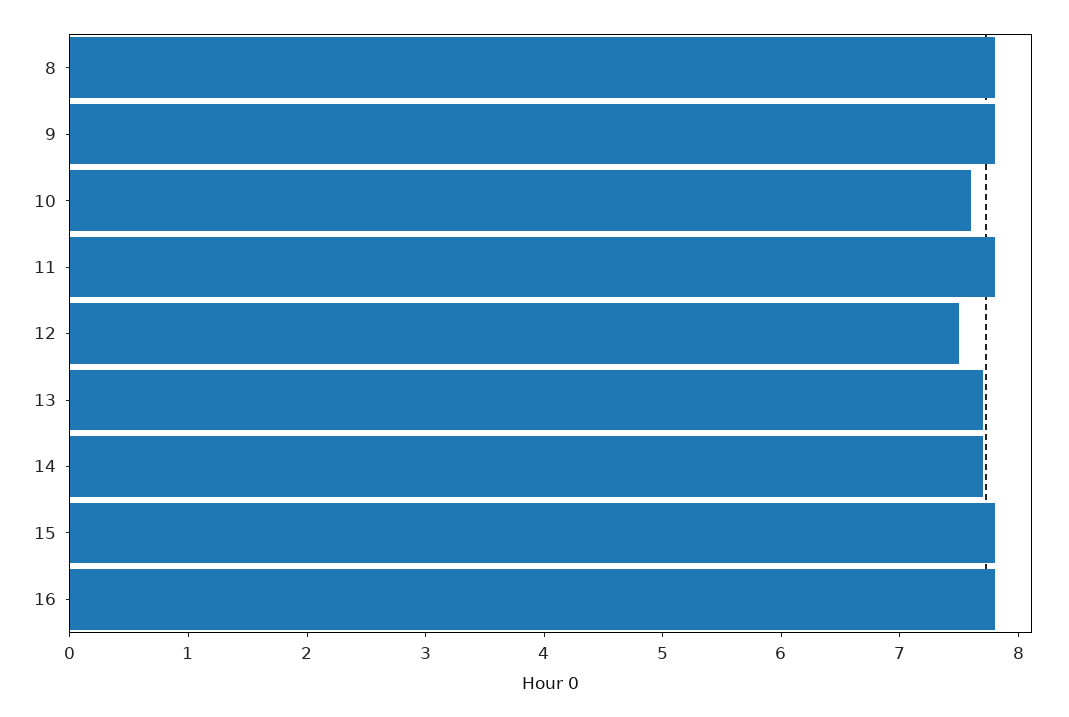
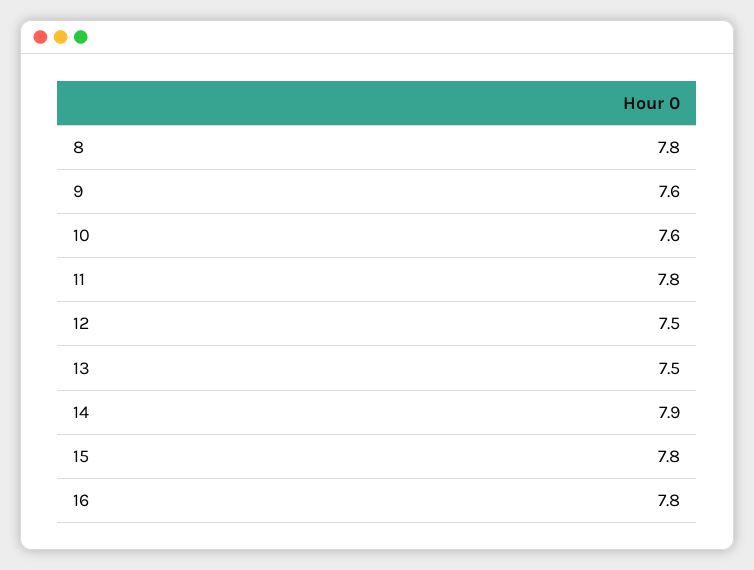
  {
    "8": 7.8,
-   "9": 7.8,
+   "9": 7.6,
    "10": 7.6,
    "11": 7.8,
    "12": 7.5,
-   "13": 7.7,
+   "13": 7.5,
-   "14": 7.7,
+   "14": 7.9,
    "15": 7.8,
    "16": 7.8
  }

